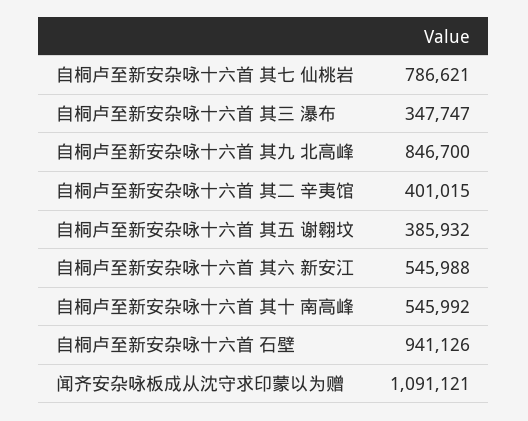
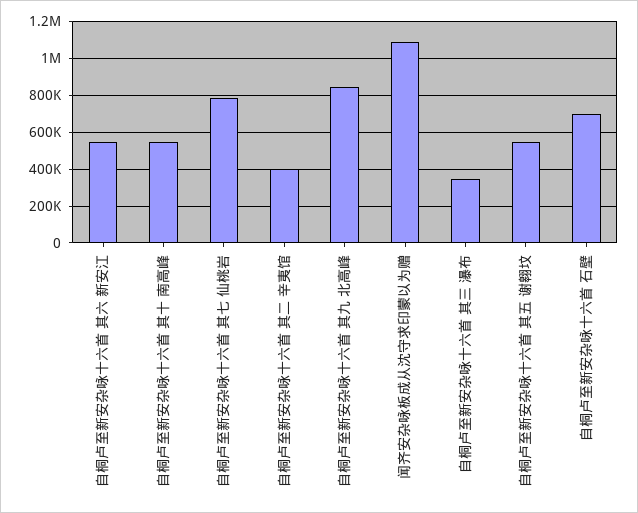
  {
    "自桐卢至新安杂咏十六首 其七 仙桃岩": 786621,
    "自桐卢至新安杂咏十六首 其三 瀑布": 347747,
    "自桐卢至新安杂咏十六首 其九 北高峰": 846700,
    "自桐卢至新安杂咏十六首 其二 辛夷馆": 401015,
-   "自桐卢至新安杂咏十六首 其五 谢翱坟": 385932,
+   "自桐卢至新安杂咏十六首 其五 谢翱坟": 550000,
    "自桐卢至新安杂咏十六首 其六 新安江": 545988,
    "自桐卢至新安杂咏十六首 其十 南高峰": 545992,
-   "自桐卢至新安杂咏十六首 石壁": 941126,
+   "自桐卢至新安杂咏十六首 石壁": 700000,
    "闻齐安杂咏板成从沈守求印蒙以为赠": 1091121
  }

